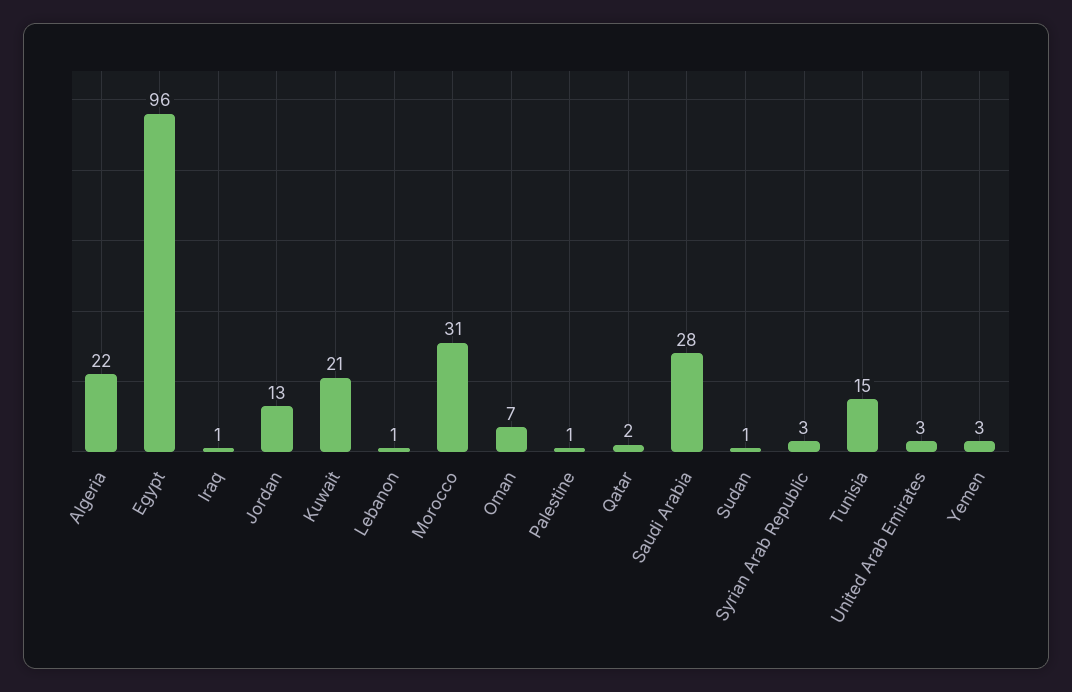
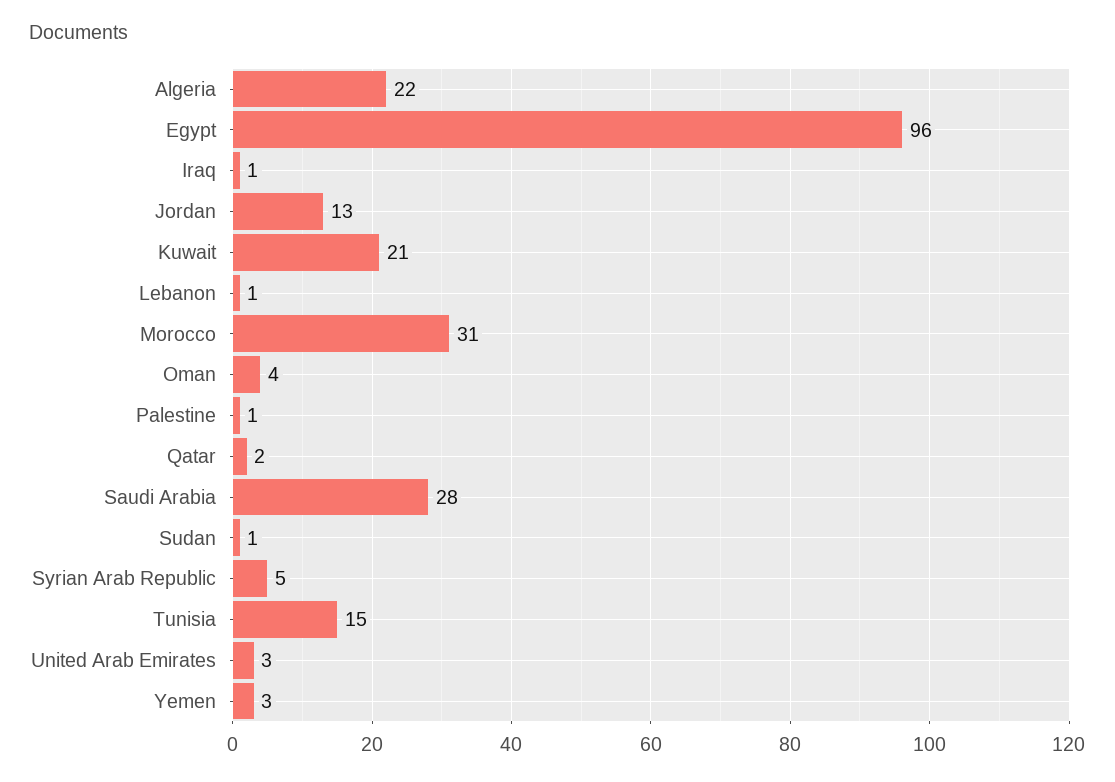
  {
    "Algeria": 22,
    "Egypt": 96,
    "Iraq": 1,
    "Jordan": 13,
    "Kuwait": 21,
    "Lebanon": 1,
    "Morocco": 31,
-   "Oman": 7,
+   "Oman": 4,
    "Palestine": 1,
    "Qatar": 2,
    "Saudi Arabia": 28,
    "Sudan": 1,
-   "Syrian Arab Republic": 3,
+   "Syrian Arab Republic": 5,
    "Tunisia": 15,
    "United Arab Emirates": 3,
    "Yemen": 3
  }

